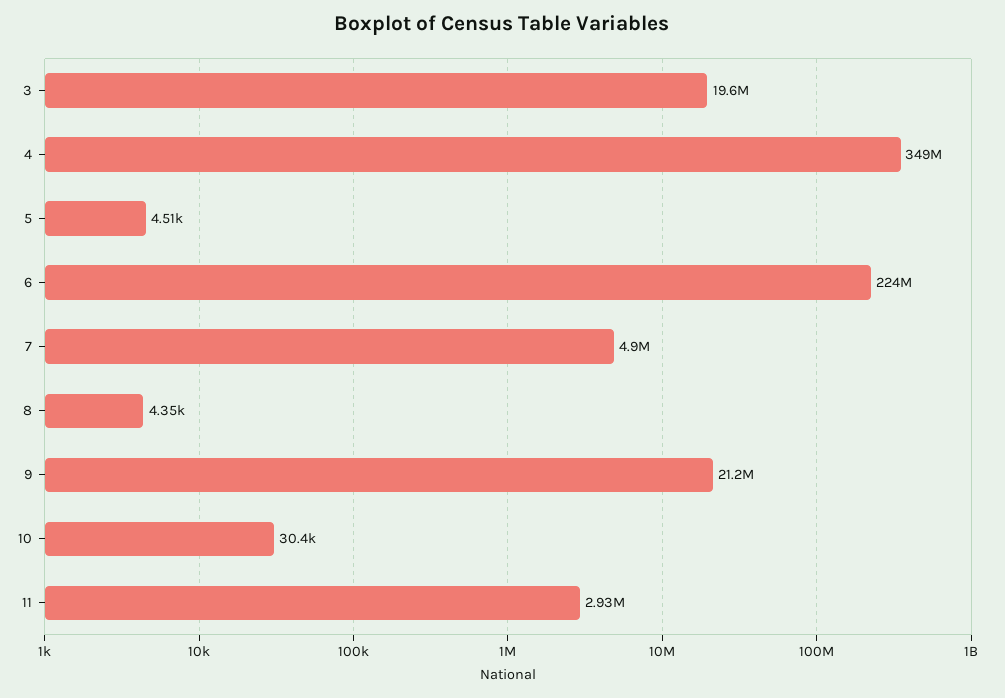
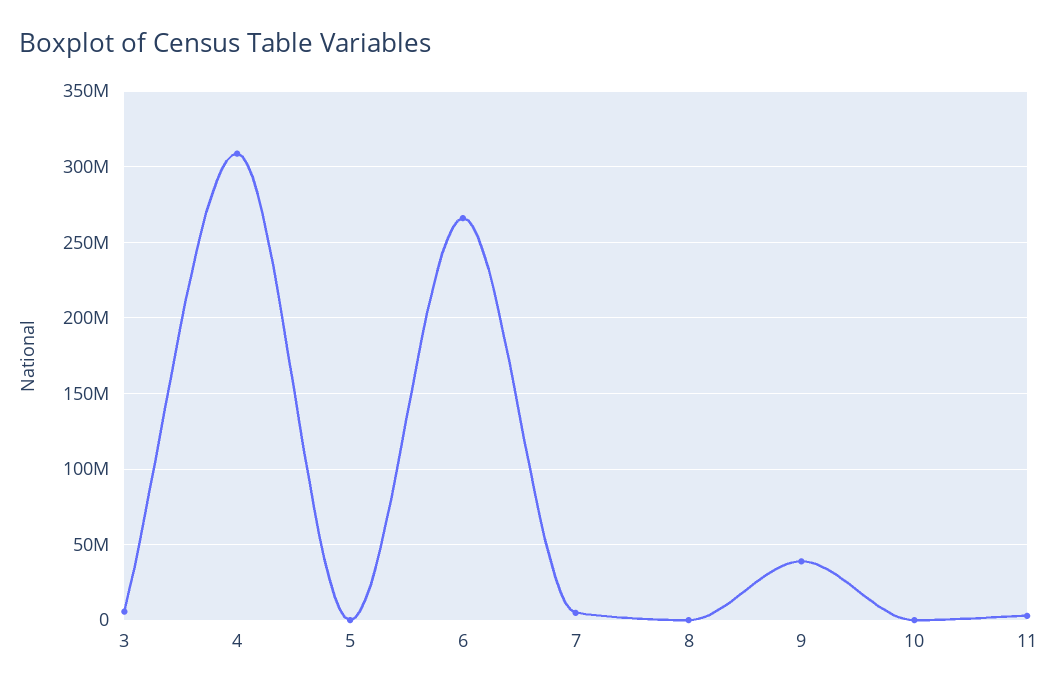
  {
-   "3": 19600000,
+   "3": 5000000,
-   "4": 349000000,
+   "4": 310000000,
    "5": 4510,
-   "6": 224000000,
+   "6": 265000000,
    "7": 4900000,
    "8": 4350,
-   "9": 21200000,
+   "9": 40000000,
    "10": 30400,
    "11": 2930000
  }

